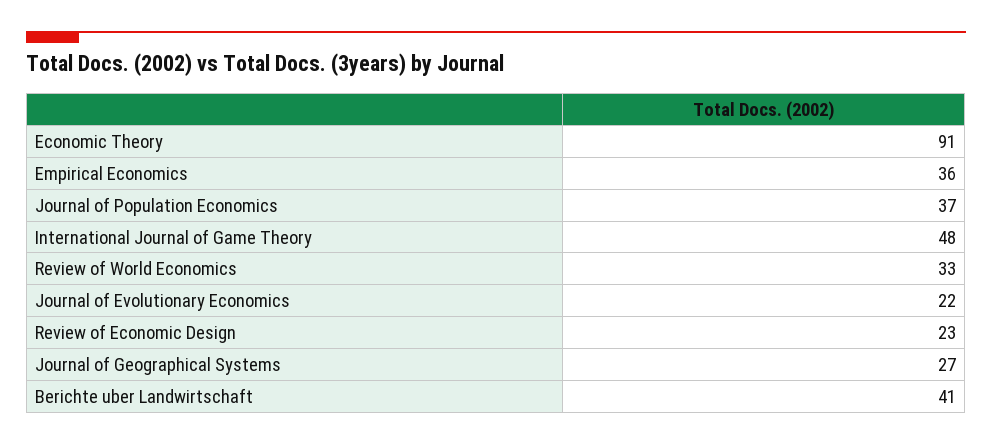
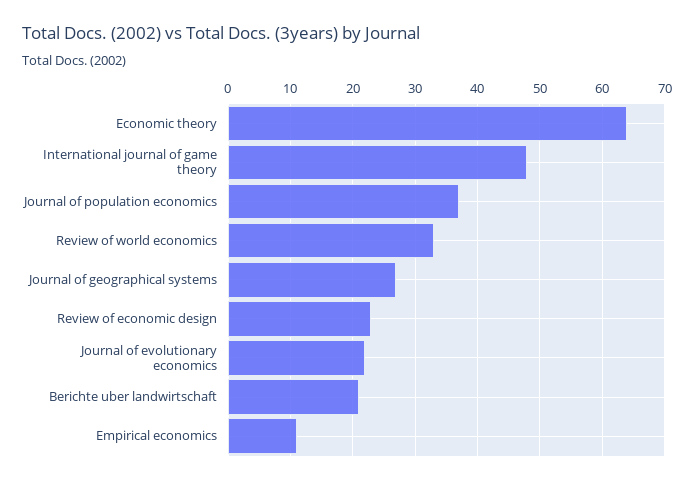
  {
-   "Economic Theory": 91,
+   "Economic Theory": 64,
-   "Empirical Economics": 36,
+   "Empirical Economics": 11,
    "Journal of Population Economics": 37,
    "International Journal of Game Theory": 48,
    "Review of World Economics": 33,
    "Journal of Evolutionary Economics": 22,
    "Review of Economic Design": 23,
    "Journal of Geographical Systems": 27,
-   "Berichte uber Landwirtschaft": 41
+   "Berichte uber Landwirtschaft": 21
  }

